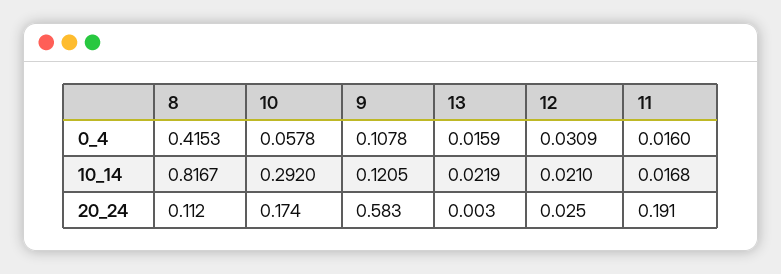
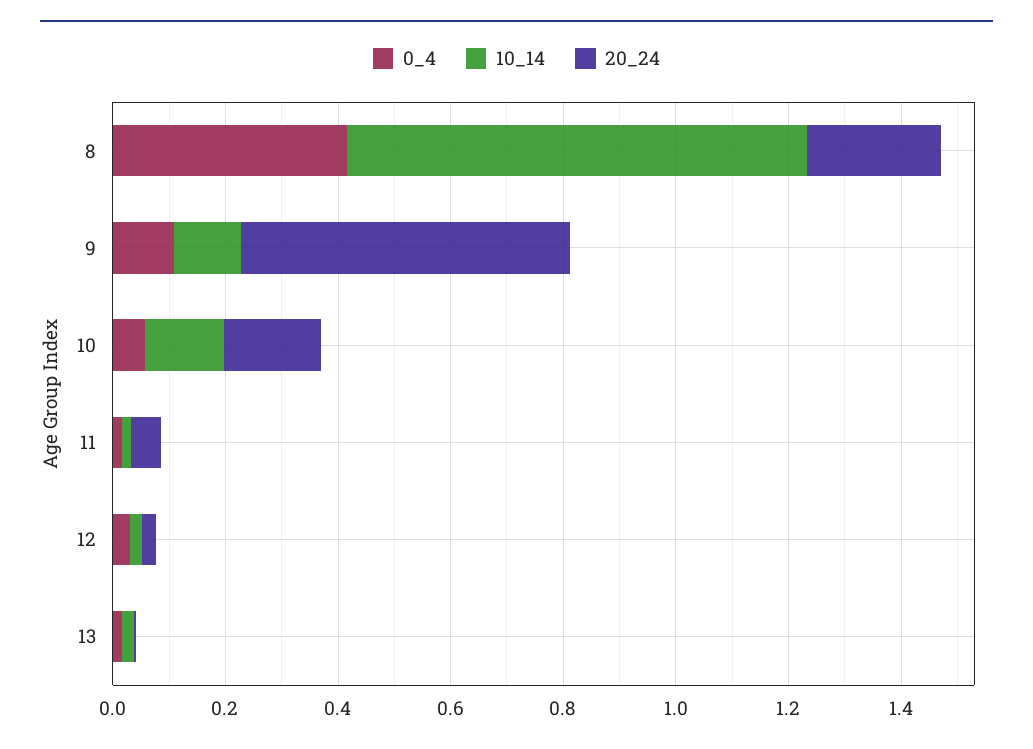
  {
    "0_4": {
      "8": 0.4153,
      "10": 0.0578,
      "9": 0.1078,
      "13": 0.0159,
      "12": 0.0309,
      "11": 0.016
    },
    "10_14": {
      "8": 0.8167,
-     "10": 0.292,
+     "10": 0.15,
      "9": 0.1205,
      "13": 0.0219,
      "12": 0.021,
      "11": 0.0168
    },
    "20_24": {
-     "8": 0.112,
+     "8": 0.25,
      "10": 0.174,
      "9": 0.583,
      "13": 0.003,
      "12": 0.025,
-     "11": 0.191
+     "11": 0.05
    }
  }

